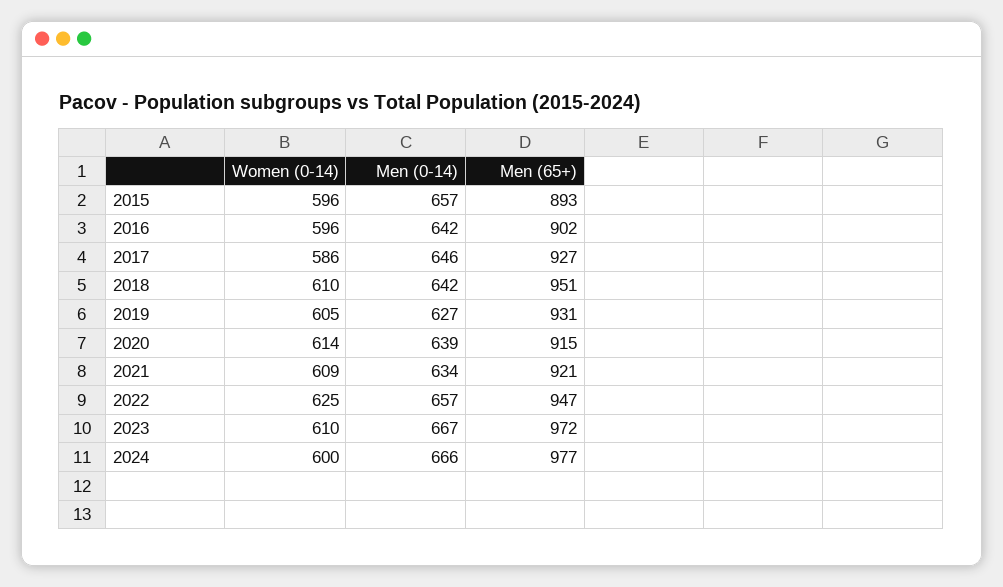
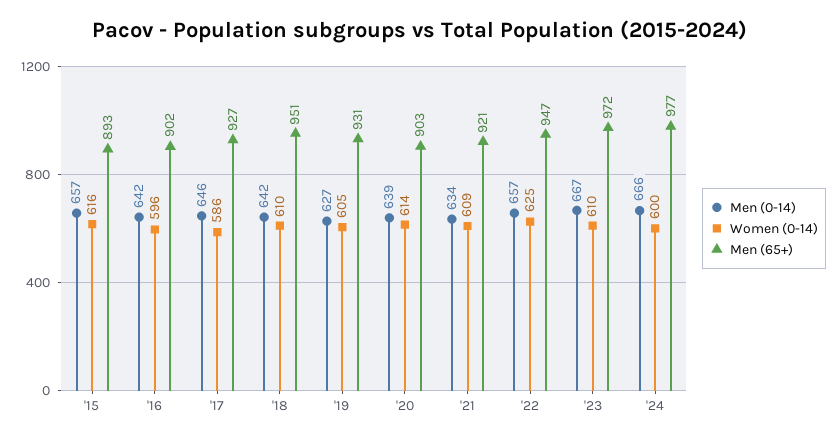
  {
    "Women (0-14)": {
-     "2015": 596,
+     "2015": 616,
      "2016": 596,
      "2017": 586,
      "2018": 610,
      "2019": 605,
      "2020": 614,
      "2021": 609,
      "2022": 625,
      "2023": 610,
      "2024": 600
    },
    "Men (0-14)": {
      "2015": 657,
      "2016": 642,
      "2017": 646,
      "2018": 642,
      "2019": 627,
      "2020": 639,
      "2021": 634,
      "2022": 657,
      "2023": 667,
      "2024": 666
    },
    "Men (65+)": {
      "2015": 893,
      "2016": 902,
      "2017": 927,
      "2018": 951,
      "2019": 931,
-     "2020": 915,
+     "2020": 903,
      "2021": 921,
      "2022": 947,
      "2023": 972,
      "2024": 977
    }
  }

